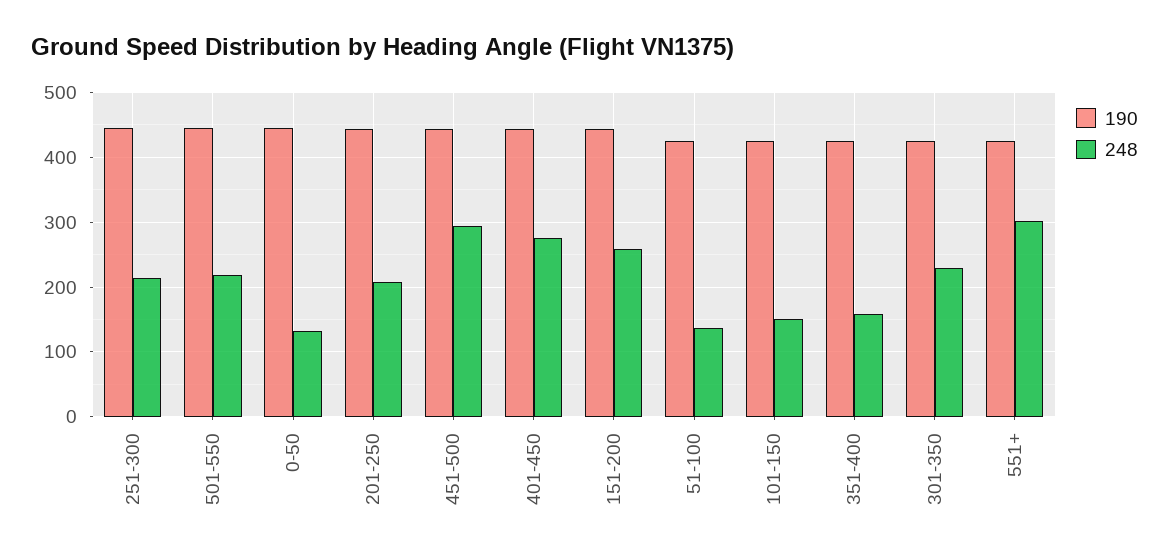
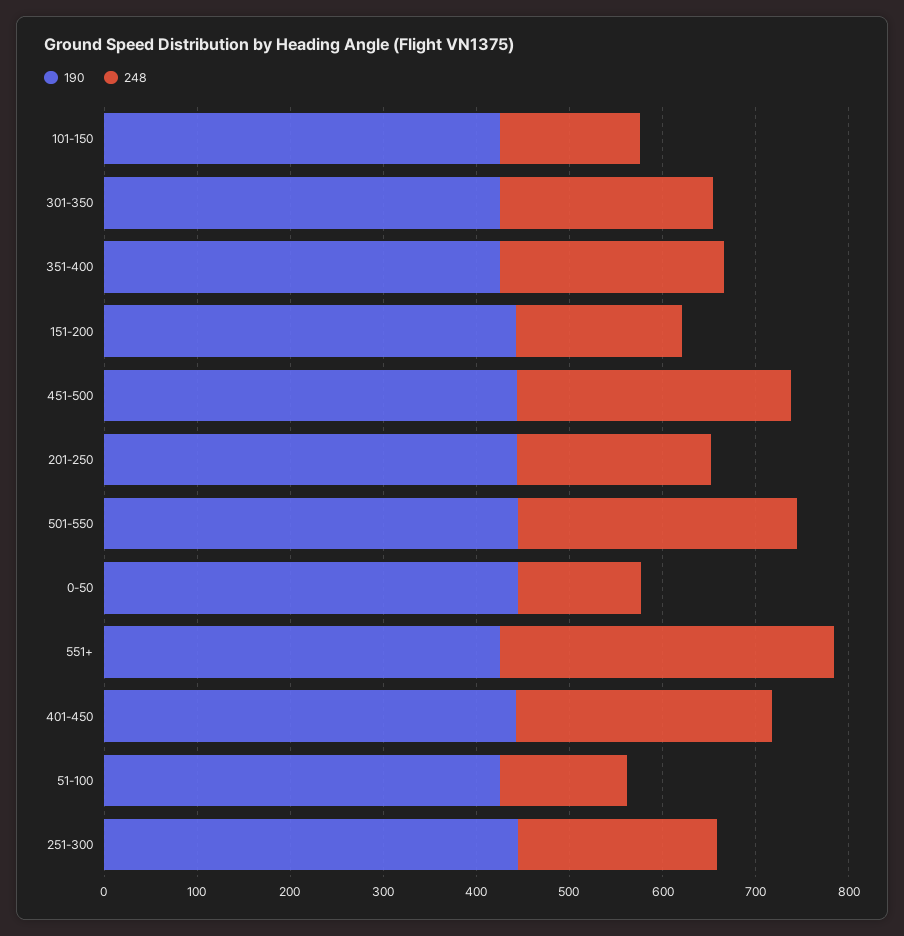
  {
    "190": {
      "251-300": 450,
      "501-550": 450,
      "0-50": 450,
      "201-250": 440,
      "451-500": 440,
      "401-450": 440,
      "151-200": 440,
      "51-100": 430,
      "101-150": 430,
      "351-400": 430,
      "301-350": 430,
      "551+": 430
    },
    "248": {
      "251-300": 210,
-     "501-550": 220,
+     "501-550": 300,
      "0-50": 130,
      "201-250": 210,
      "451-500": 290,
      "401-450": 280,
-     "151-200": 260,
+     "151-200": 180,
      "51-100": 140,
      "101-150": 150,
-     "351-400": 160,
+     "351-400": 240,
      "301-350": 230,
-     "551+": 300
+     "551+": 360
    }
  }

